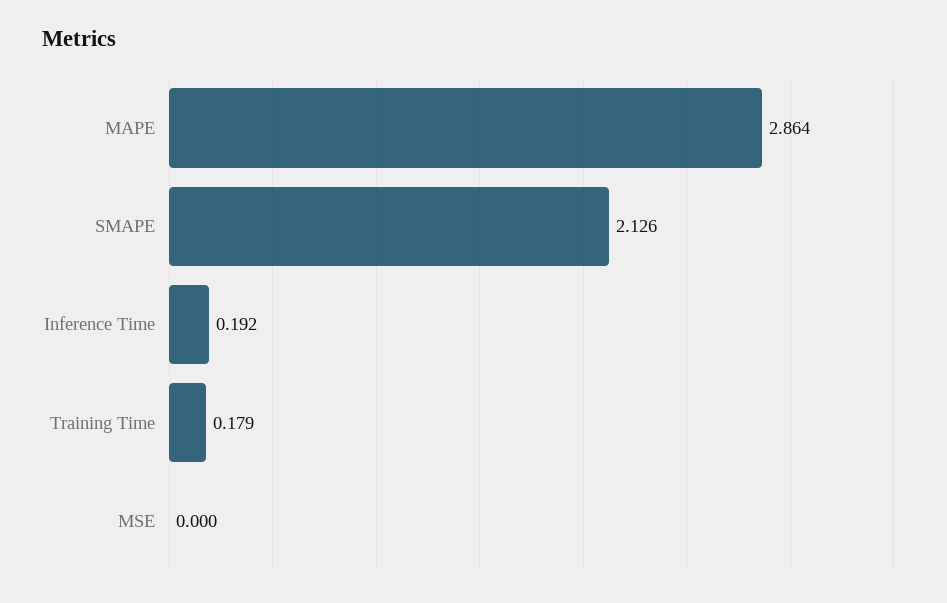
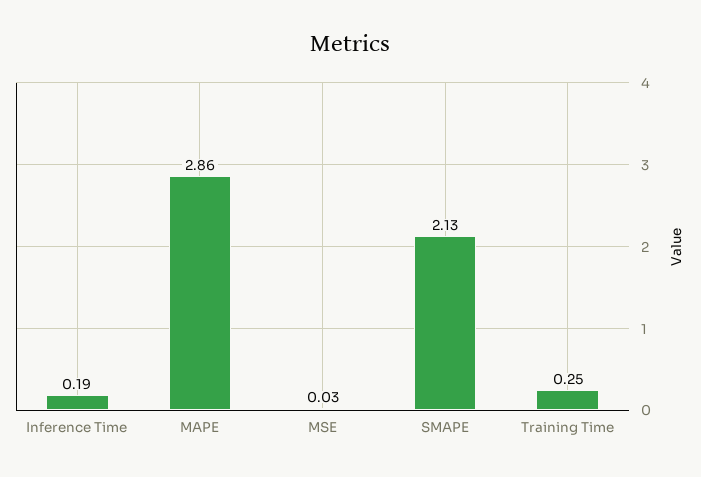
  {
    "MAPE": 2.864,
    "SMAPE": 2.126,
    "Inference Time": 0.192,
-   "Training Time": 0.179,
+   "Training Time": 0.25,
-   "MSE": 0
+   "MSE": 0.03
  }

